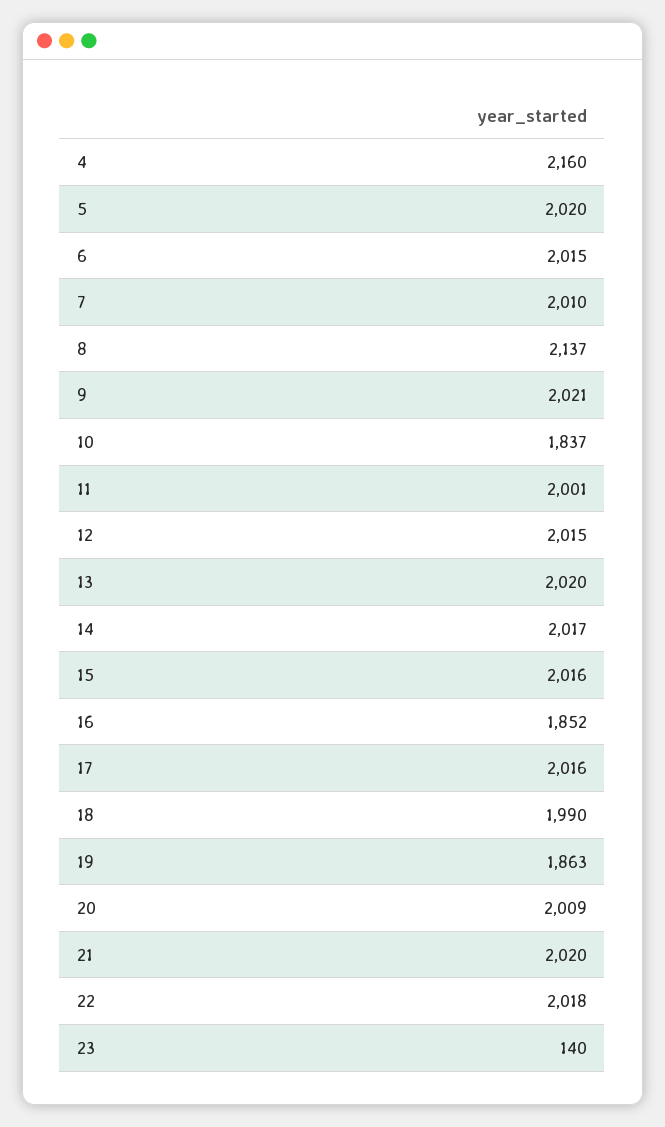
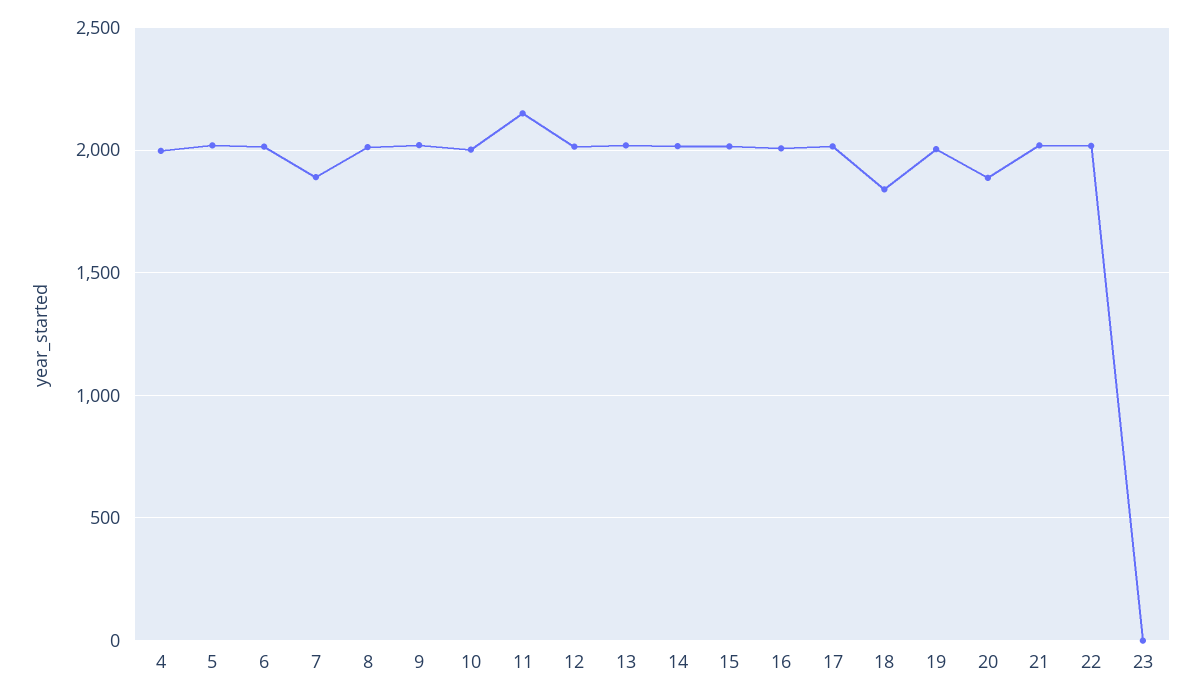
  {
-   "4": 2160,
+   "4": 2000,
    "5": 2020,
    "6": 2015,
-   "7": 2010,
+   "7": 1900,
-   "8": 2137,
+   "8": 2000,
    "9": 2021,
-   "10": 1837,
+   "10": 2000,
-   "11": 2001,
+   "11": 2150,
    "12": 2015,
    "13": 2020,
    "14": 2017,
    "15": 2016,
-   "16": 1852,
+   "16": 2000,
    "17": 2016,
-   "18": 1990,
+   "18": 1850,
-   "19": 1863,
+   "19": 2000,
-   "20": 2009,
+   "20": 1900,
    "21": 2020,
    "22": 2018,
-   "23": 140
+   "23": 0
  }

